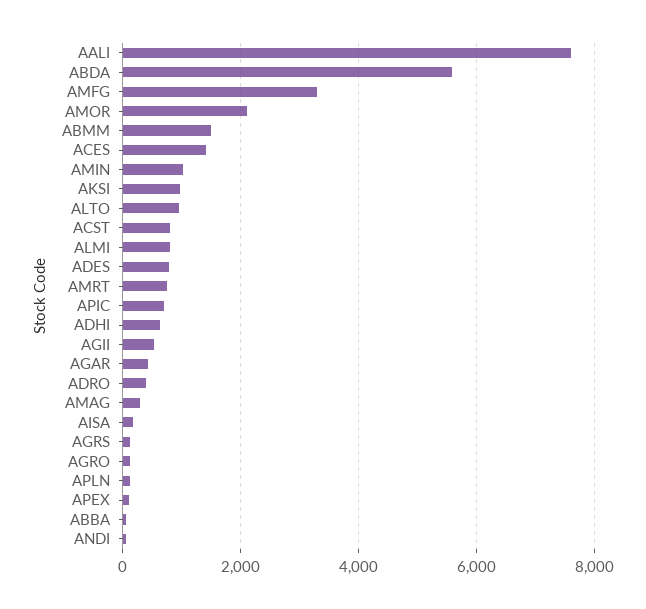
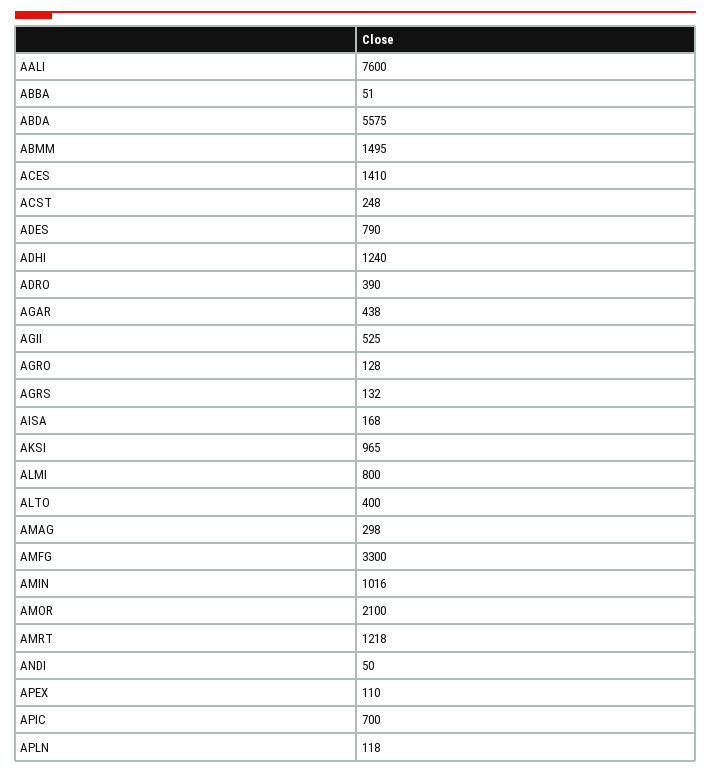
  {
    "AALI": 7600,
    "ABDA": 5575,
    "AMFG": 3300,
    "AMOR": 2100,
    "ABMM": 1495,
    "ACES": 1410,
    "AMIN": 1016,
    "AKSI": 965,
-   "ALTO": 1000,
+   "ALTO": 400,
-   "ACST": 800,
+   "ACST": 248,
    "ALMI": 800,
    "ADES": 790,
-   "AMRT": 800,
+   "AMRT": 1218,
    "APIC": 700,
-   "ADHI": 600,
+   "ADHI": 1240,
    "AGII": 525,
    "AGAR": 438,
    "ADRO": 390,
    "AMAG": 298,
    "AISA": 168,
    "AGRS": 132,
    "AGRO": 128,
    "APLN": 118,
    "APEX": 110,
    "ABBA": 51,
    "ANDI": 50
  }

